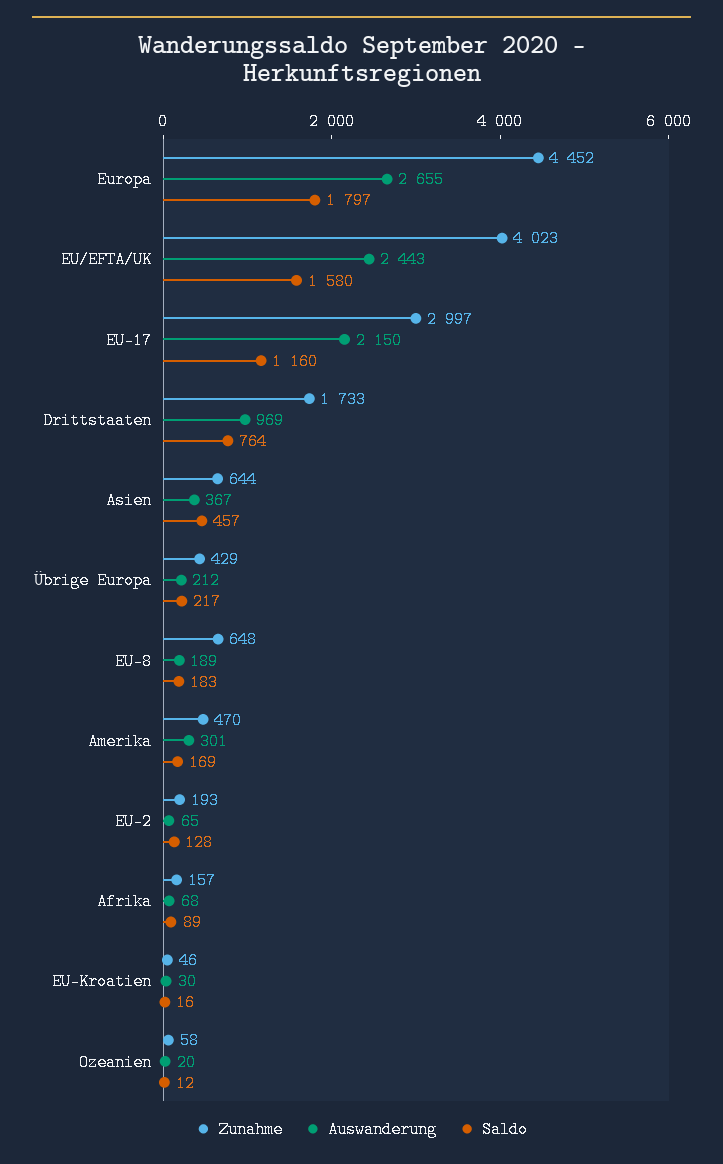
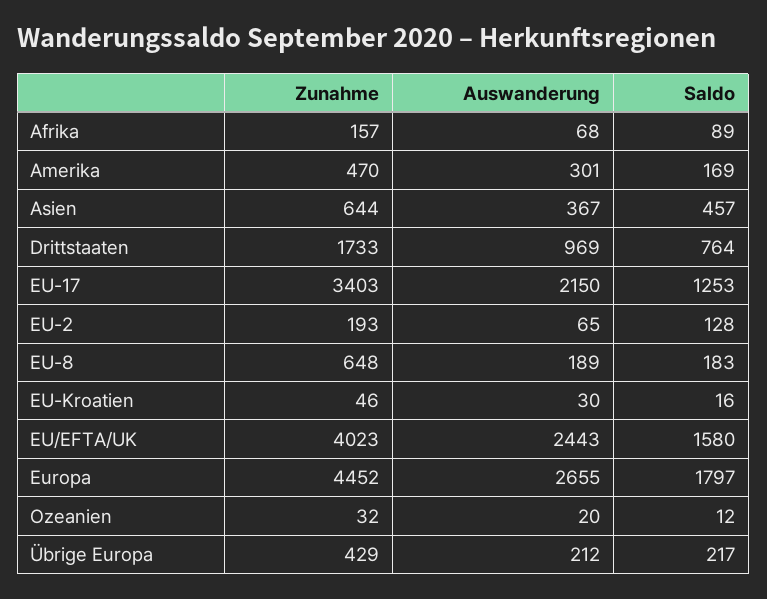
  {
    "Zunahme": {
      "Europa": 4452,
      "EU/EFTA/UK": 4023,
-     "EU-17": 2997,
+     "EU-17": 3403,
      "Drittstaaten": 1733,
      "Asien": 644,
      "Übrige Europa": 429,
      "EU-8": 648,
      "Amerika": 470,
      "EU-2": 193,
      "Afrika": 157,
      "EU-Kroatien": 46,
-     "Ozeanien": 58
+     "Ozeanien": 32
    },
    "Auswanderung": {
      "Europa": 2655,
      "EU/EFTA/UK": 2443,
      "EU-17": 2150,
      "Drittstaaten": 969,
      "Asien": 367,
      "Übrige Europa": 212,
      "EU-8": 189,
      "Amerika": 301,
      "EU-2": 65,
      "Afrika": 68,
      "EU-Kroatien": 30,
      "Ozeanien": 20
    },
    "Saldo": {
      "Europa": 1797,
      "EU/EFTA/UK": 1580,
-     "EU-17": 1160,
+     "EU-17": 1253,
      "Drittstaaten": 764,
      "Asien": 457,
      "Übrige Europa": 217,
      "EU-8": 183,
      "Amerika": 169,
      "EU-2": 128,
      "Afrika": 89,
      "EU-Kroatien": 16,
      "Ozeanien": 12
    }
  }

